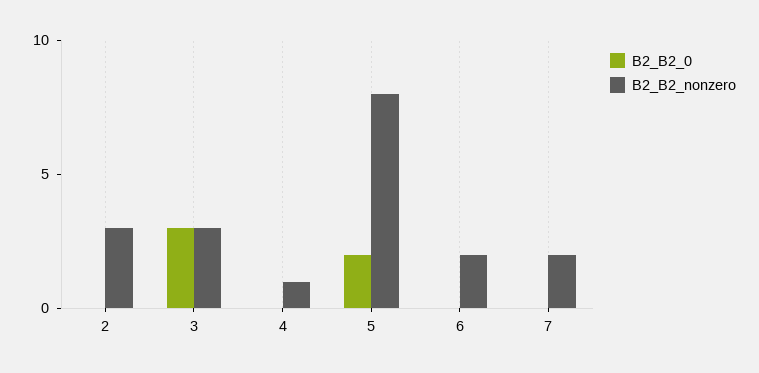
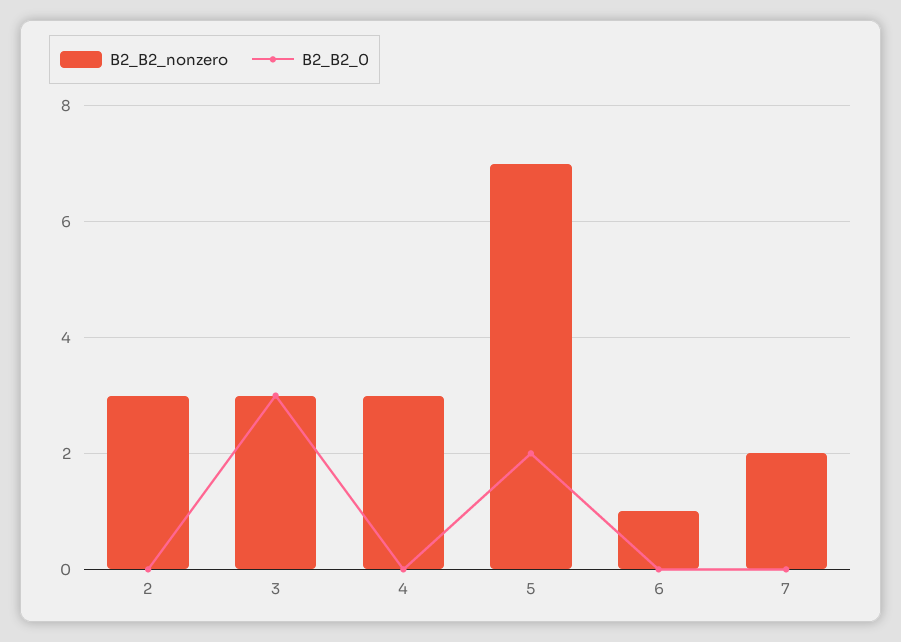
  {
    "B2_B2_0": {
      "2": 0,
      "3": 3,
      "4": 0,
      "5": 2,
      "6": 0,
      "7": 0
    },
    "B2_B2_nonzero": {
      "2": 3,
      "3": 3,
-     "4": 1,
+     "4": 3,
-     "5": 8,
+     "5": 7,
-     "6": 2,
+     "6": 1,
      "7": 2
    }
  }

